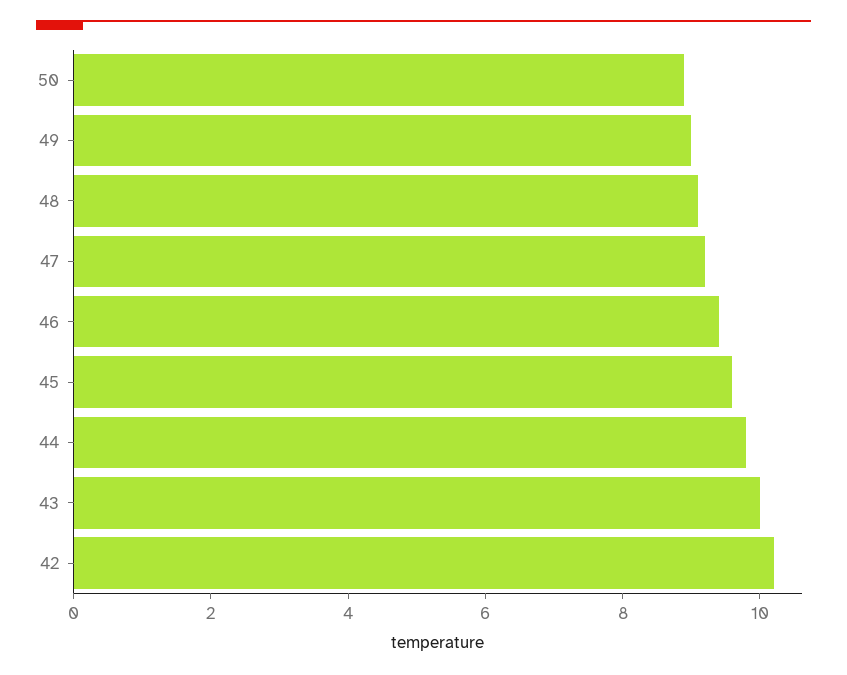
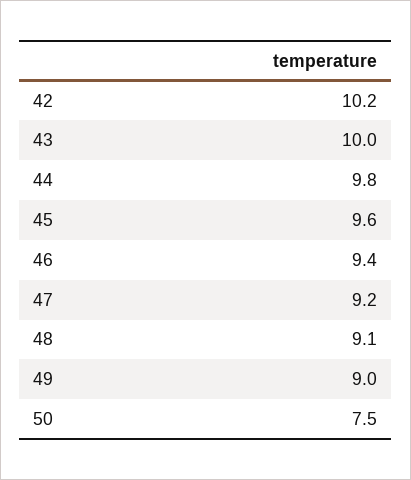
  {
-   "50": 9,
+   "50": 7.5,
    "49": 9,
    "48": 9.1,
    "47": 9.2,
    "46": 9.4,
    "45": 9.6,
    "44": 9.8,
    "43": 10,
    "42": 10.2
  }

